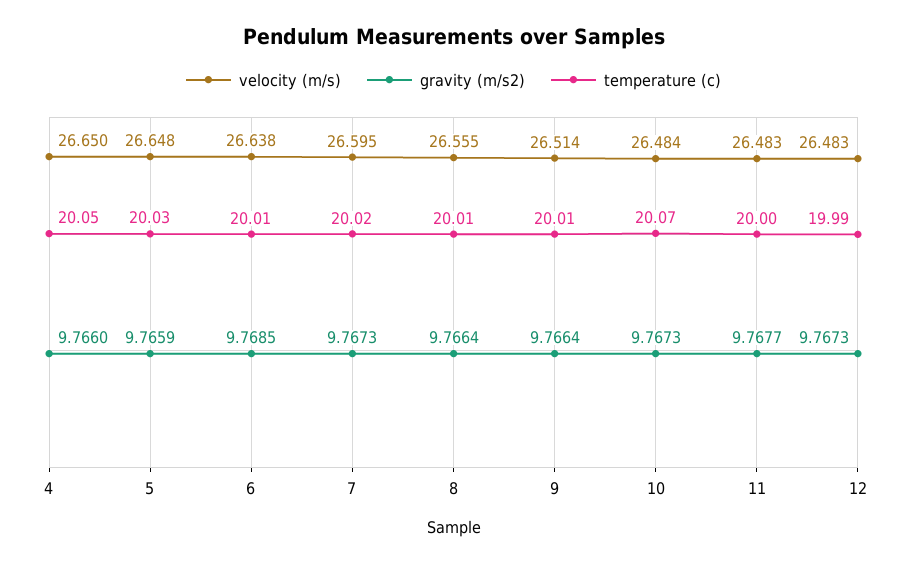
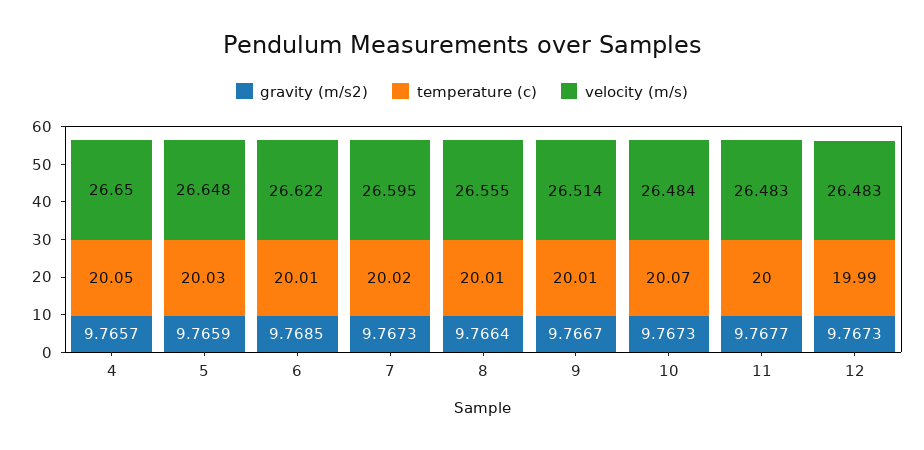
  {
    "velocity (m/s)": {
      "4": 26.65,
      "5": 26.648,
-     "6": 26.638,
+     "6": 26.622,
      "7": 26.595,
      "8": 26.555,
      "9": 26.514,
      "10": 26.484,
      "11": 26.483,
      "12": 26.483
    },
    "gravity (m/s2)": {
-     "4": 9.766,
+     "4": 9.7657,
      "5": 9.7659,
      "6": 9.7685,
      "7": 9.7673,
      "8": 9.7664,
-     "9": 9.7664,
+     "9": 9.7667,
      "10": 9.7673,
      "11": 9.7677,
      "12": 9.7673
    },
    "temperature (c)": {
      "4": 20.05,
      "5": 20.03,
      "6": 20.01,
      "7": 20.02,
      "8": 20.01,
      "9": 20.01,
      "10": 20.07,
      "11": 20,
      "12": 19.99
    }
  }

